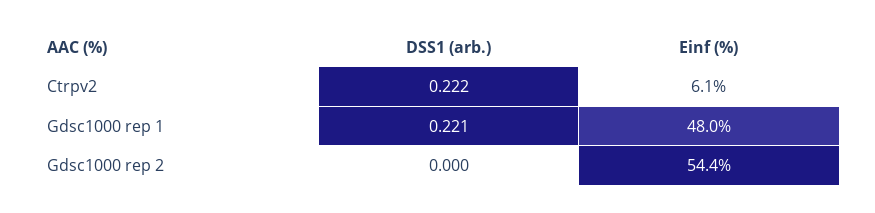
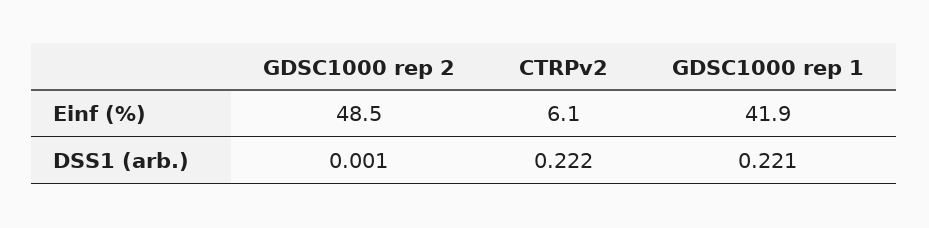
  {
    "DSS1 (arb.)": {
      "Ctrpv2": 0.222,
      "Gdsc1000 rep 1": 0.221,
-     "Gdsc1000 rep 2": 0
+     "Gdsc1000 rep 2": 0.001
    },
    "Einf (%)": {
      "Ctrpv2": 6.1,
-     "Gdsc1000 rep 1": 48,
+     "Gdsc1000 rep 1": 41.9,
-     "Gdsc1000 rep 2": 54.4
+     "Gdsc1000 rep 2": 48.5
    }
  }

